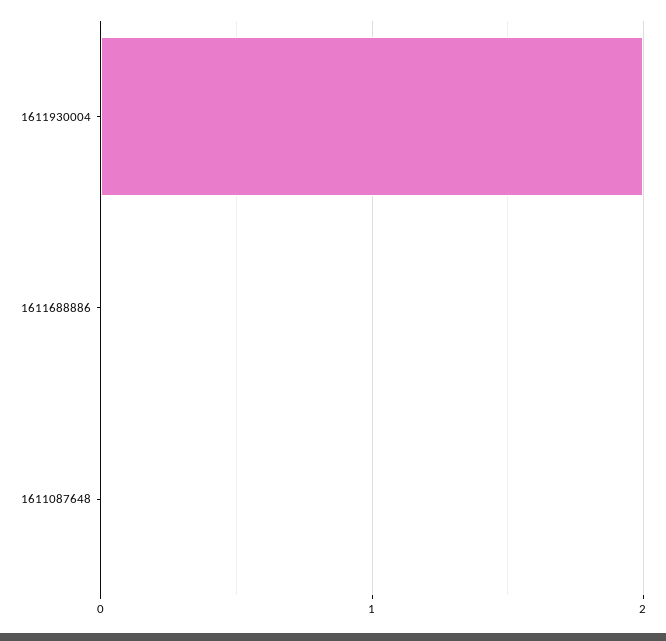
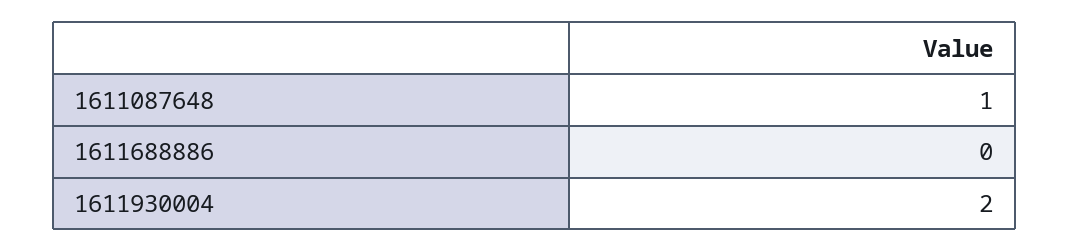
  {
    "1611930004": 2,
    "1611688886": 0,
-   "1611087648": 0
+   "1611087648": 1
  }

